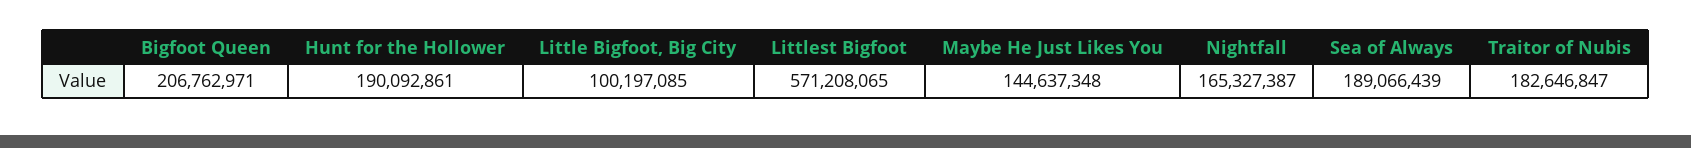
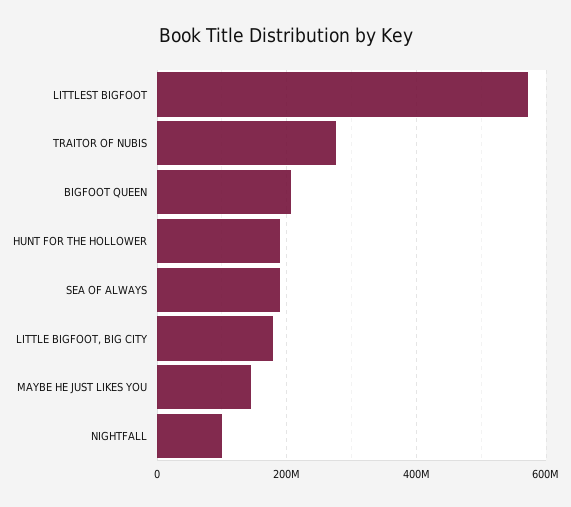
  {
    "Bigfoot Queen": 206762971,
    "Hunt for the Hollower": 190092861,
-   "Little Bigfoot, Big City": 100197085,
+   "Little Bigfoot, Big City": 180000000,
    "Littlest Bigfoot": 571208065,
    "Maybe He Just Likes You": 144637348,
-   "Nightfall": 165327387,
+   "Nightfall": 100000000,
    "Sea of Always": 189066439,
-   "Traitor of Nubis": 182646847
+   "Traitor of Nubis": 280000000
  }

